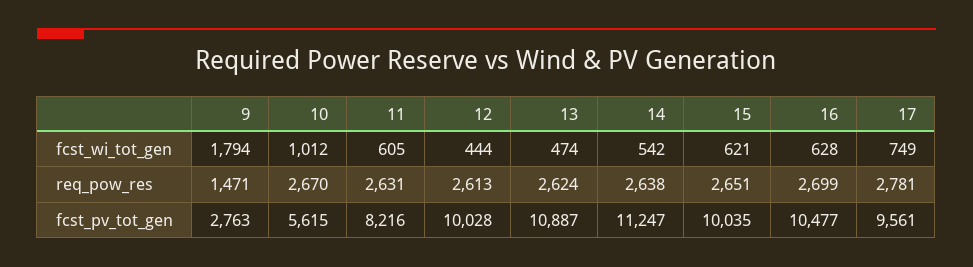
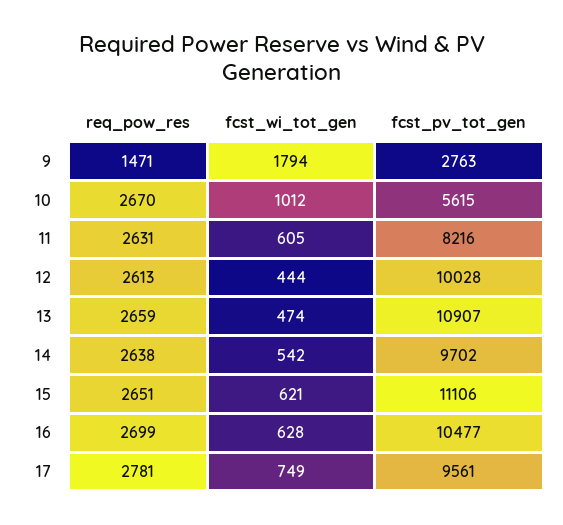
  {
    "9": {
      "fcst_wi_tot_gen": 1794,
      "req_pow_res": 1471,
      "fcst_pv_tot_gen": 2763
    },
    "10": {
      "fcst_wi_tot_gen": 1012,
      "req_pow_res": 2670,
      "fcst_pv_tot_gen": 5615
    },
    "11": {
      "fcst_wi_tot_gen": 605,
      "req_pow_res": 2631,
      "fcst_pv_tot_gen": 8216
    },
    "12": {
      "fcst_wi_tot_gen": 444,
      "req_pow_res": 2613,
      "fcst_pv_tot_gen": 10028
    },
    "13": {
      "fcst_wi_tot_gen": 474,
-     "req_pow_res": 2624,
+     "req_pow_res": 2659,
-     "fcst_pv_tot_gen": 10887
+     "fcst_pv_tot_gen": 10907
    },
    "14": {
      "fcst_wi_tot_gen": 542,
      "req_pow_res": 2638,
-     "fcst_pv_tot_gen": 11247
+     "fcst_pv_tot_gen": 9702
    },
    "15": {
      "fcst_wi_tot_gen": 621,
      "req_pow_res": 2651,
-     "fcst_pv_tot_gen": 10035
+     "fcst_pv_tot_gen": 11106
    },
    "16": {
      "fcst_wi_tot_gen": 628,
      "req_pow_res": 2699,
      "fcst_pv_tot_gen": 10477
    },
    "17": {
      "fcst_wi_tot_gen": 749,
      "req_pow_res": 2781,
      "fcst_pv_tot_gen": 9561
    }
  }

